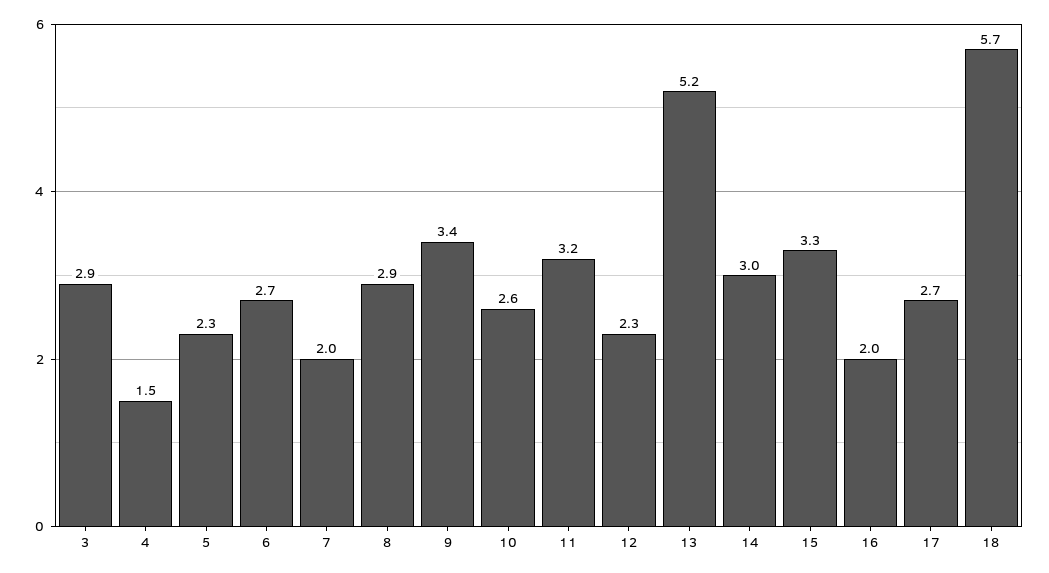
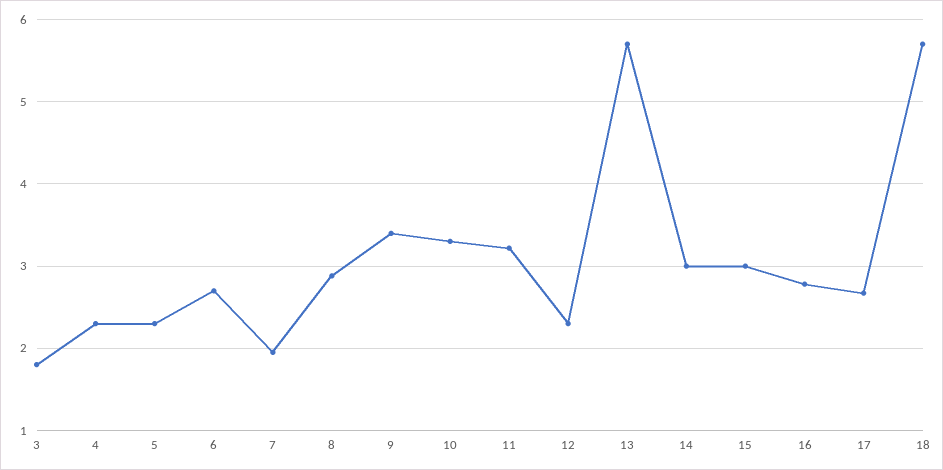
  {
-   "3": 2.9,
+   "3": 1.8,
-   "4": 1.5,
+   "4": 2.3,
    "5": 2.3,
    "6": 2.7,
    "7": 2,
    "8": 2.9,
    "9": 3.4,
-   "10": 2.6,
+   "10": 3.3,
    "11": 3.2,
    "12": 2.3,
-   "13": 5.2,
+   "13": 5.7,
    "14": 3,
-   "15": 3.3,
+   "15": 3,
-   "16": 2,
+   "16": 2.8,
    "17": 2.7,
    "18": 5.7
  }

